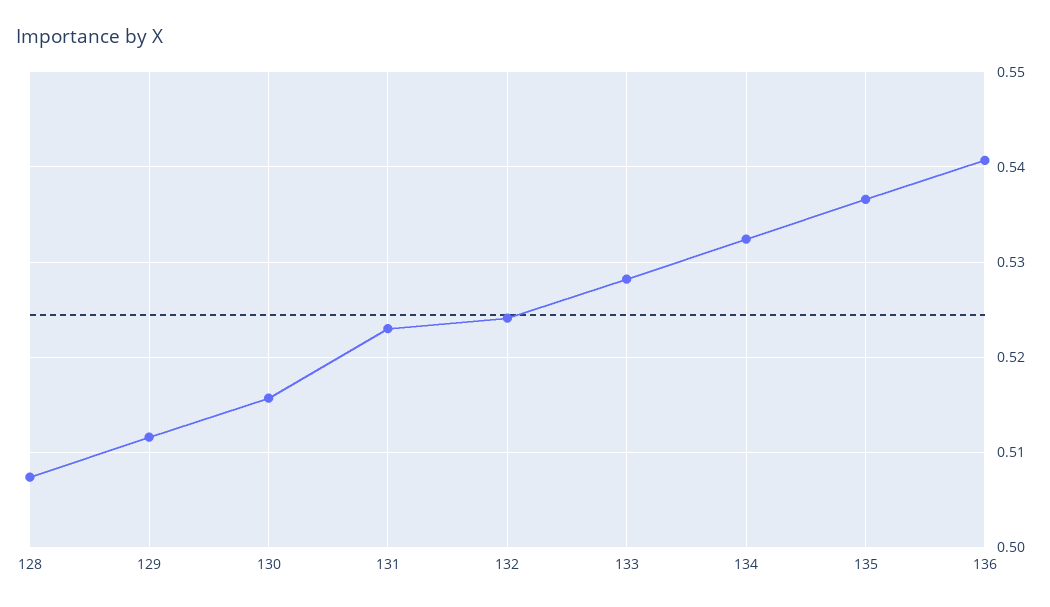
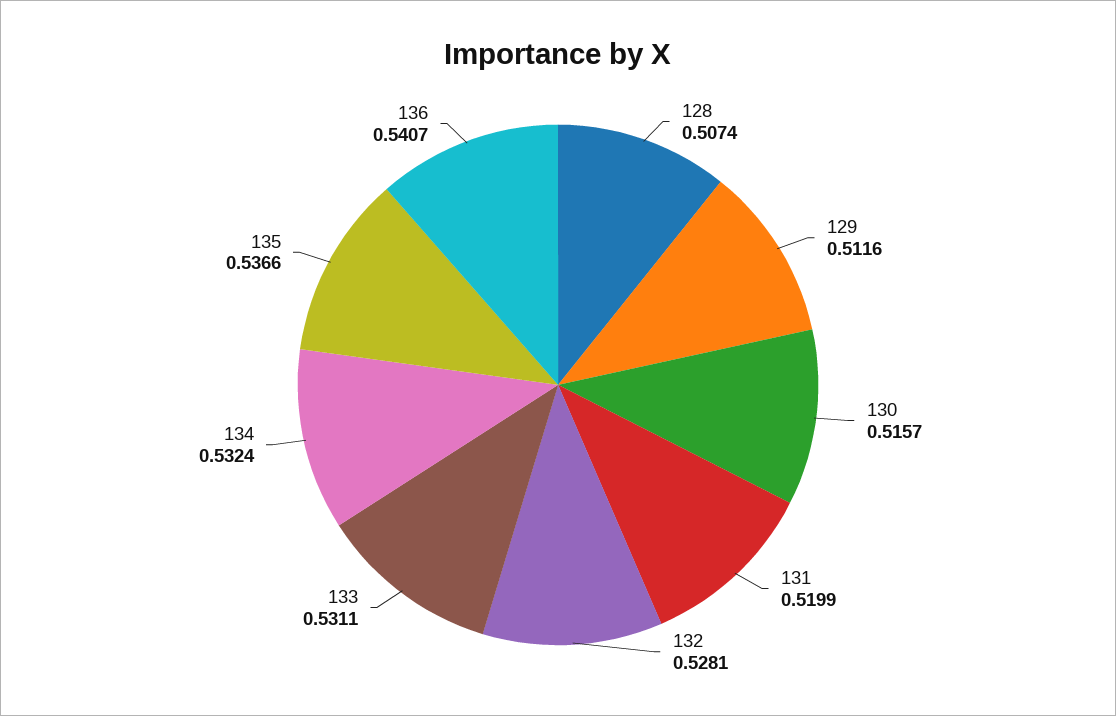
  {
    "128": 0.5074,
    "129": 0.5116,
    "130": 0.5157,
-   "131": 0.523,
+   "131": 0.5199,
-   "132": 0.524,
+   "132": 0.5281,
-   "133": 0.528,
+   "133": 0.5311,
    "134": 0.5324,
    "135": 0.5366,
    "136": 0.5407
  }

